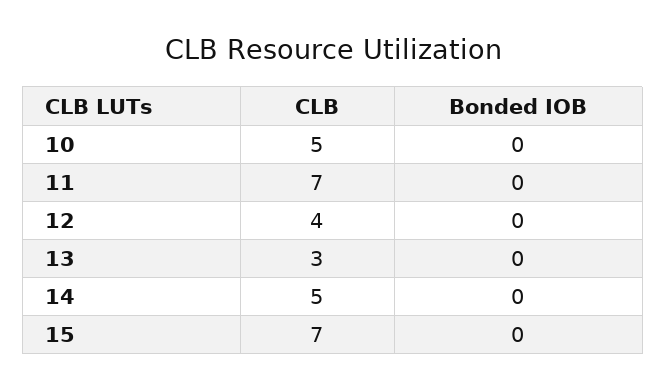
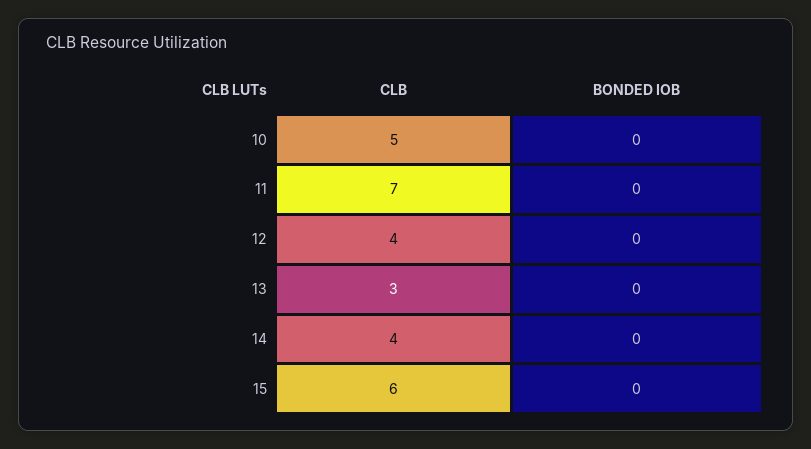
  {
    "CLB": {
      "10": 5,
      "11": 7,
      "12": 4,
      "13": 3,
-     "14": 5,
+     "14": 4,
-     "15": 7
+     "15": 6
    },
    "Bonded IOB": {
      "10": 0,
      "11": 0,
      "12": 0,
      "13": 0,
      "14": 0,
      "15": 0
    }
  }

